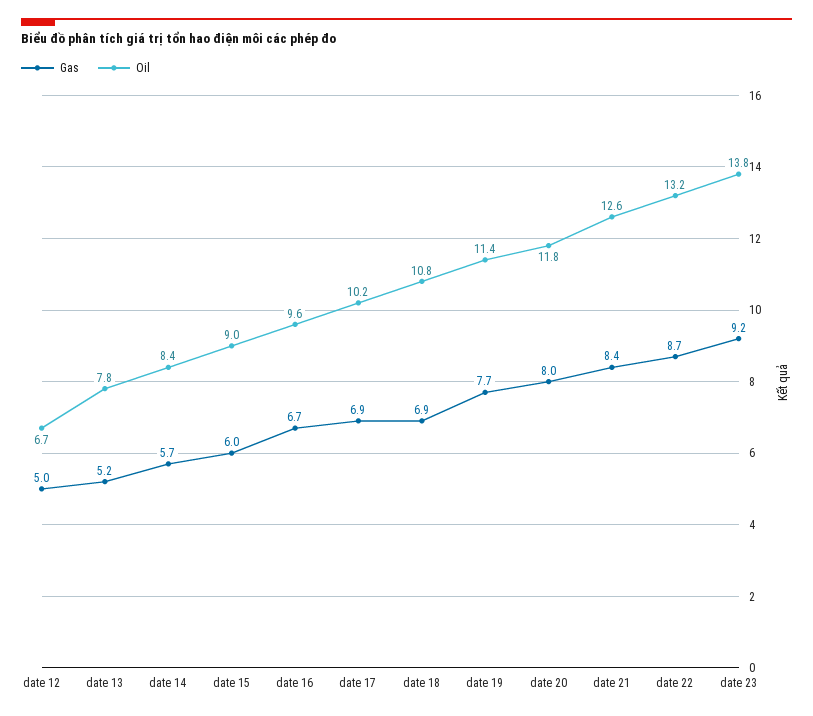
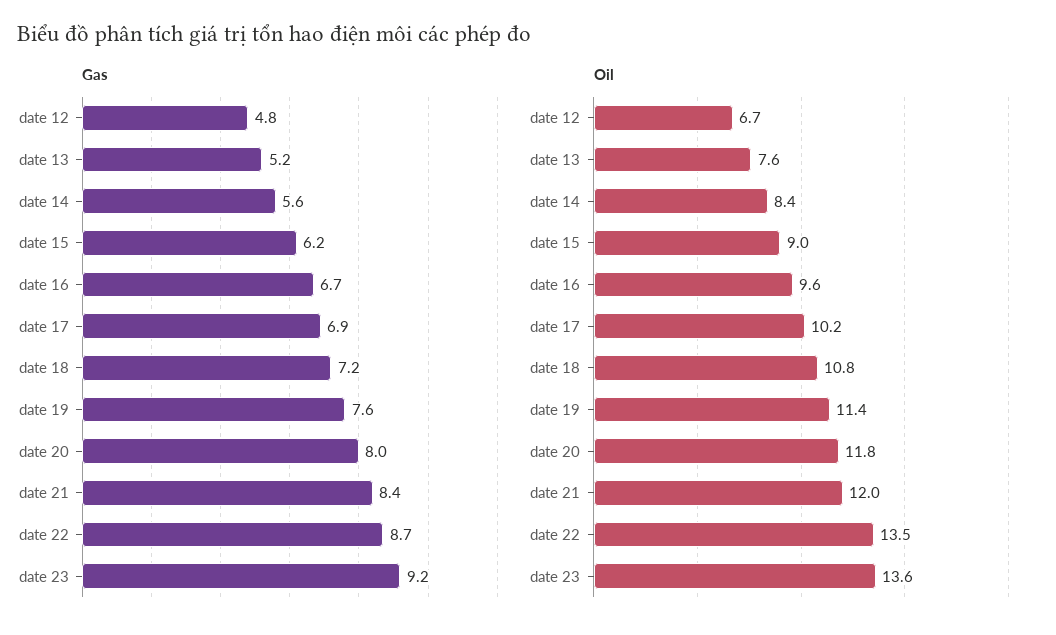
  {
    "Gas": {
-     "date 12": 5,
+     "date 12": 4.8,
      "date 13": 5.2,
-     "date 14": 5.7,
+     "date 14": 5.6,
-     "date 15": 6,
+     "date 15": 6.2,
      "date 16": 6.7,
      "date 17": 6.9,
-     "date 18": 6.9,
+     "date 18": 7.2,
-     "date 19": 7.7,
+     "date 19": 7.6,
      "date 20": 8,
      "date 21": 8.4,
      "date 22": 8.7,
      "date 23": 9.2
    },
    "Oil": {
      "date 12": 6.7,
-     "date 13": 7.8,
+     "date 13": 7.6,
      "date 14": 8.4,
      "date 15": 9,
      "date 16": 9.6,
      "date 17": 10.2,
      "date 18": 10.8,
      "date 19": 11.4,
      "date 20": 11.8,
-     "date 21": 12.6,
+     "date 21": 12,
-     "date 22": 13.2,
+     "date 22": 13.5,
-     "date 23": 13.8
+     "date 23": 13.6
    }
  }

